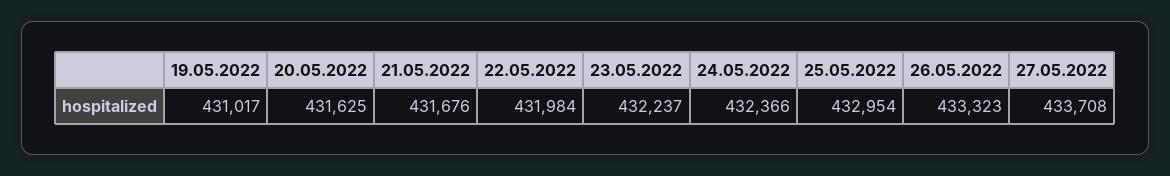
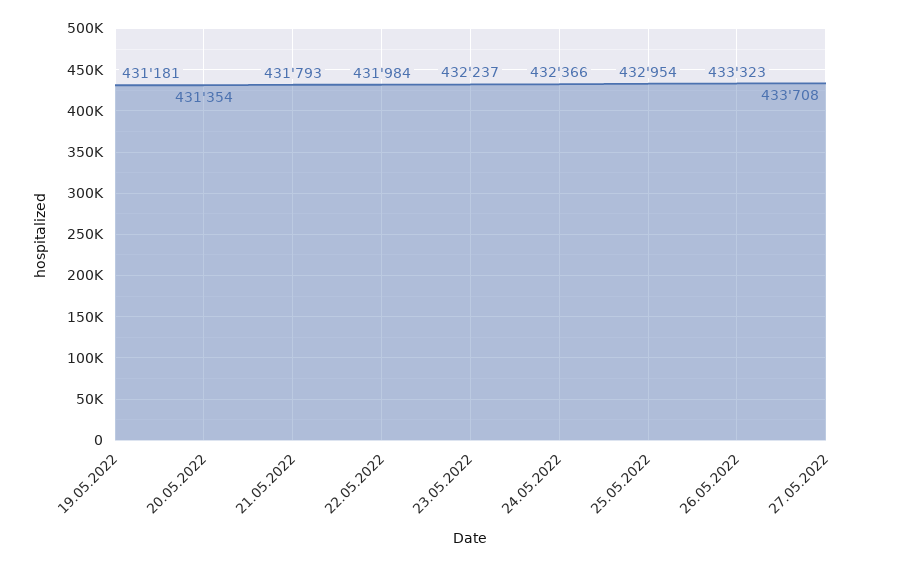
  {
-   "19.05.2022": 431017,
+   "19.05.2022": 431181,
-   "20.05.2022": 431625,
+   "20.05.2022": 431354,
-   "21.05.2022": 431676,
+   "21.05.2022": 431793,
    "22.05.2022": 431984,
    "23.05.2022": 432237,
    "24.05.2022": 432366,
    "25.05.2022": 432954,
    "26.05.2022": 433323,
    "27.05.2022": 433708
  }

